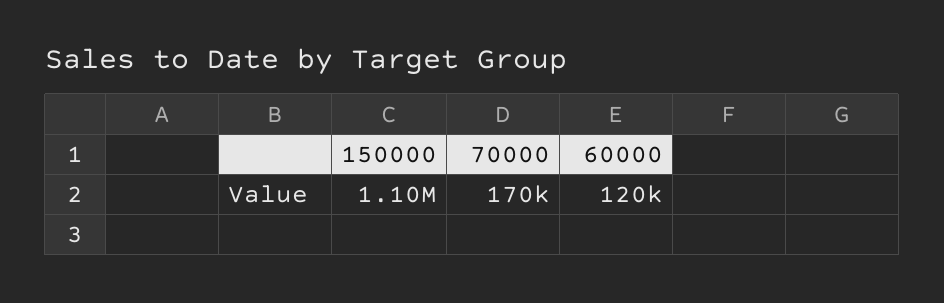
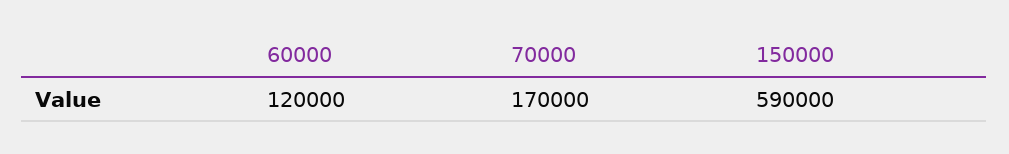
  {
-   "150000": 1100000,
+   "150000": 590000,
    "70000": 170000,
    "60000": 120000
  }

